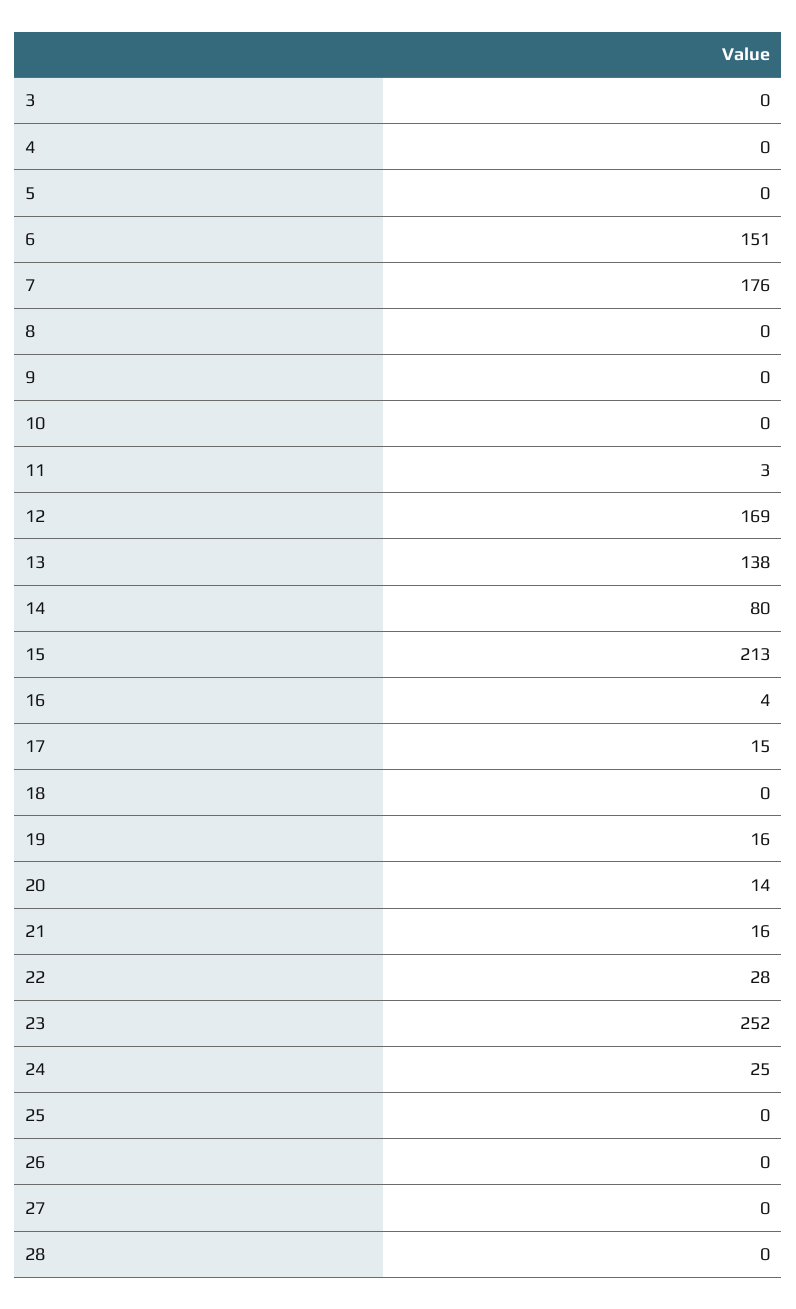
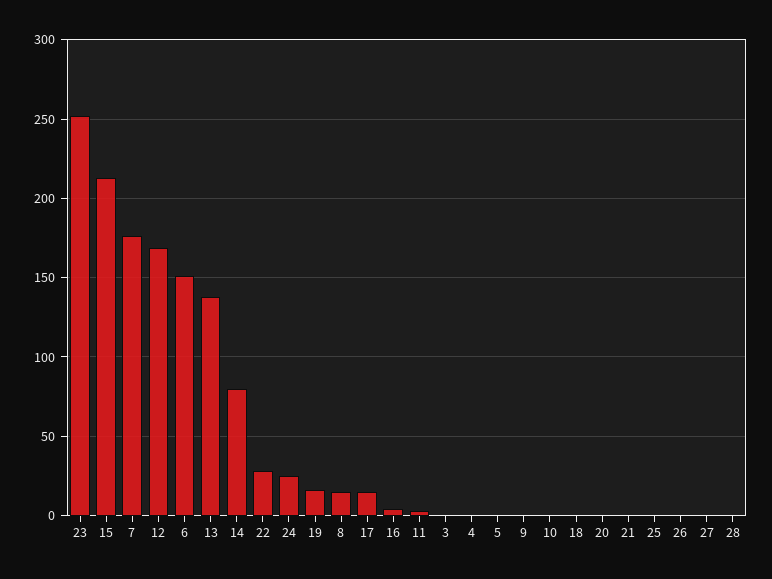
  {
    "3": 0,
    "4": 0,
    "5": 0,
    "6": 151,
    "7": 176,
-   "8": 0,
+   "8": 15,
    "9": 0,
    "10": 0,
    "11": 3,
    "12": 169,
    "13": 138,
    "14": 80,
    "15": 213,
    "16": 4,
    "17": 15,
    "18": 0,
    "19": 16,
-   "20": 14,
+   "20": 0,
-   "21": 16,
+   "21": 0,
    "22": 28,
    "23": 252,
    "24": 25,
    "25": 0,
    "26": 0,
    "27": 0,
    "28": 0
  }

